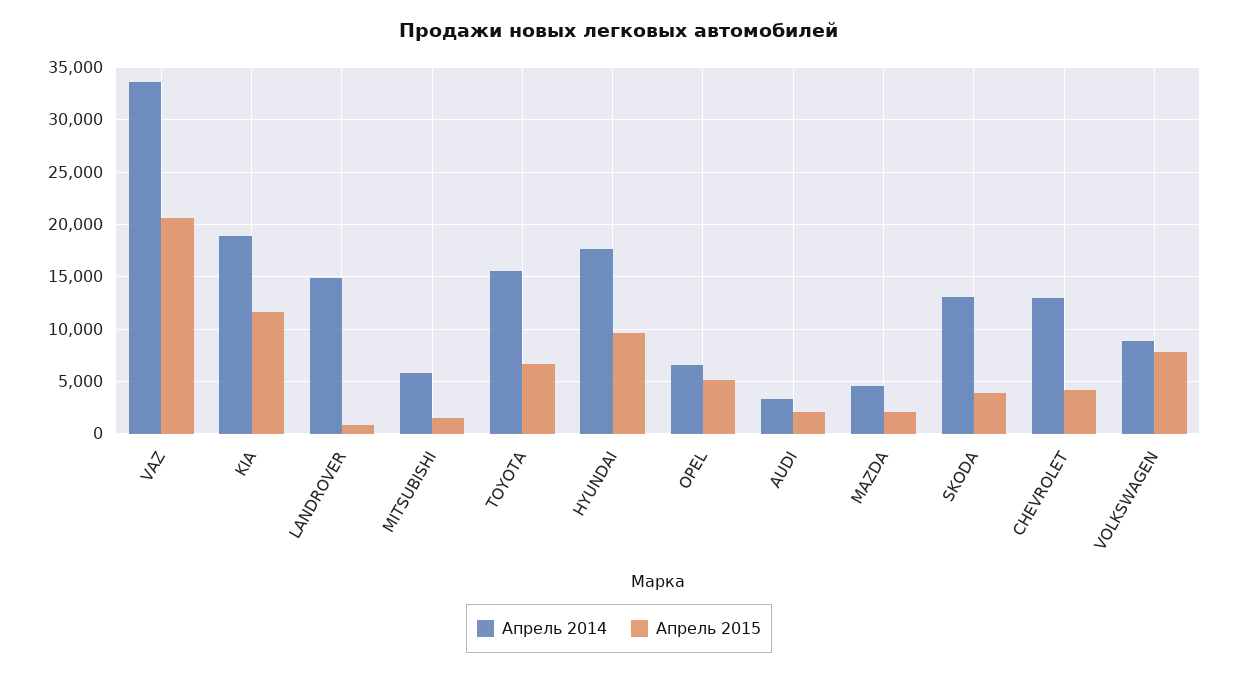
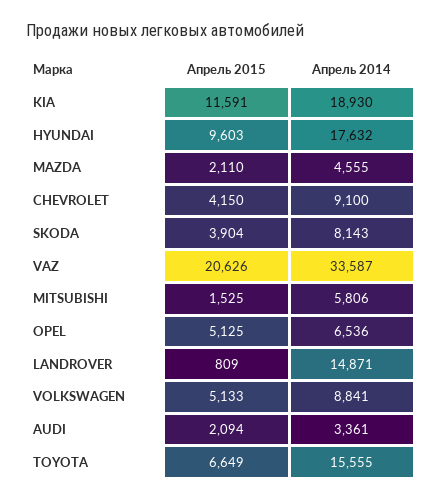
  {
    "Апрель 2014": {
      "VAZ": 33587,
      "KIA": 18930,
      "LANDROVER": 14871,
      "MITSUBISHI": 5806,
      "TOYOTA": 15555,
      "HYUNDAI": 17632,
      "OPEL": 6536,
      "AUDI": 3361,
      "MAZDA": 4555,
-     "SKODA": 13000,
+     "SKODA": 8143,
-     "CHEVROLET": 13000,
+     "CHEVROLET": 9100,
      "VOLKSWAGEN": 8841
    },
    "Апрель 2015": {
      "VAZ": 20626,
      "KIA": 11591,
      "LANDROVER": 809,
      "MITSUBISHI": 1525,
      "TOYOTA": 6649,
      "HYUNDAI": 9603,
      "OPEL": 5125,
      "AUDI": 2094,
      "MAZDA": 2110,
      "SKODA": 3904,
      "CHEVROLET": 4150,
-     "VOLKSWAGEN": 8000
+     "VOLKSWAGEN": 5133
    }
  }

